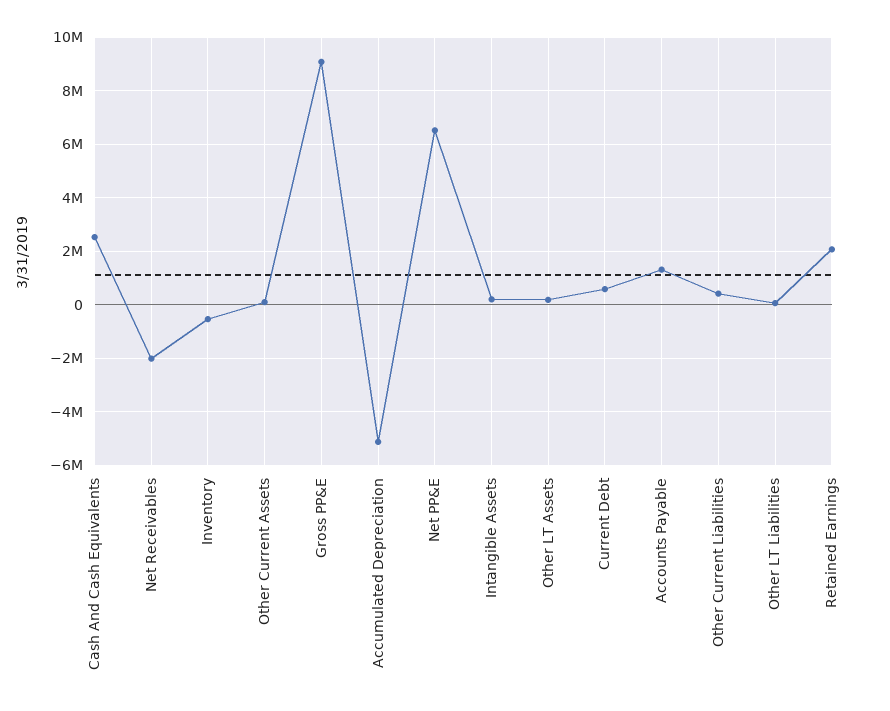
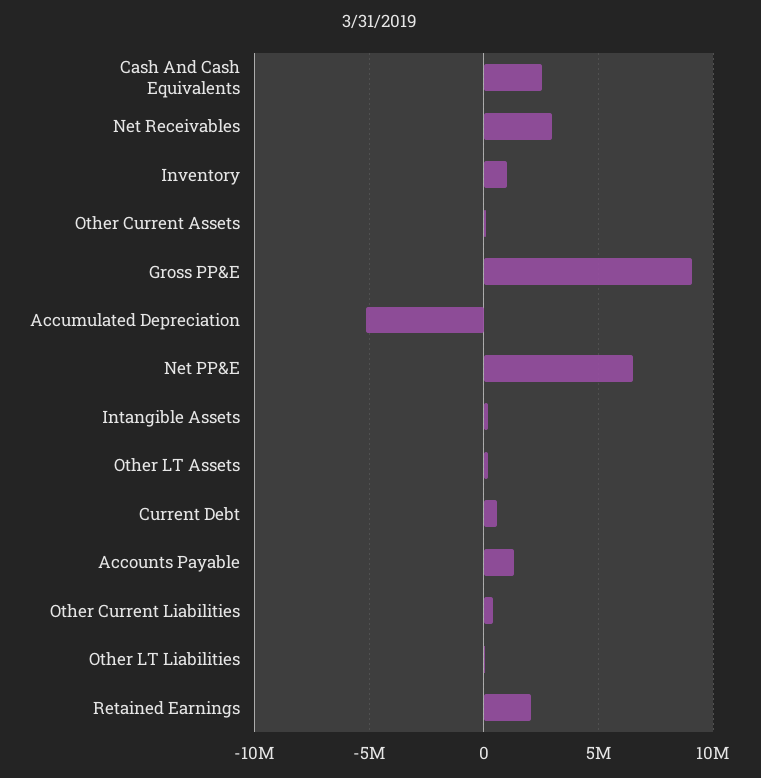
  {
    "Cash And Cash Equivalents": 2500000,
-   "Net Receivables": -2000000,
+   "Net Receivables": 3000000,
-   "Inventory": -500000,
+   "Inventory": 1000000,
    "Other Current Assets": 0,
    "Gross PP&E": 9000000,
    "Accumulated Depreciation": -5000000,
    "Net PP&E": 6500000,
    "Intangible Assets": 250000,
    "Other LT Assets": 250000,
    "Current Debt": 500000,
    "Accounts Payable": 1250000,
    "Other Current Liabilities": 500000,
    "Other LT Liabilities": 0,
    "Retained Earnings": 2000000
  }

